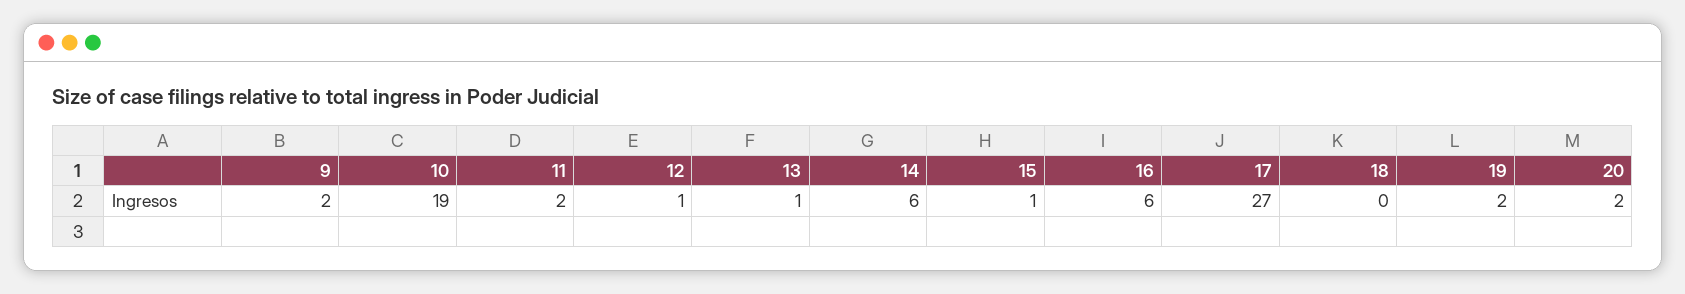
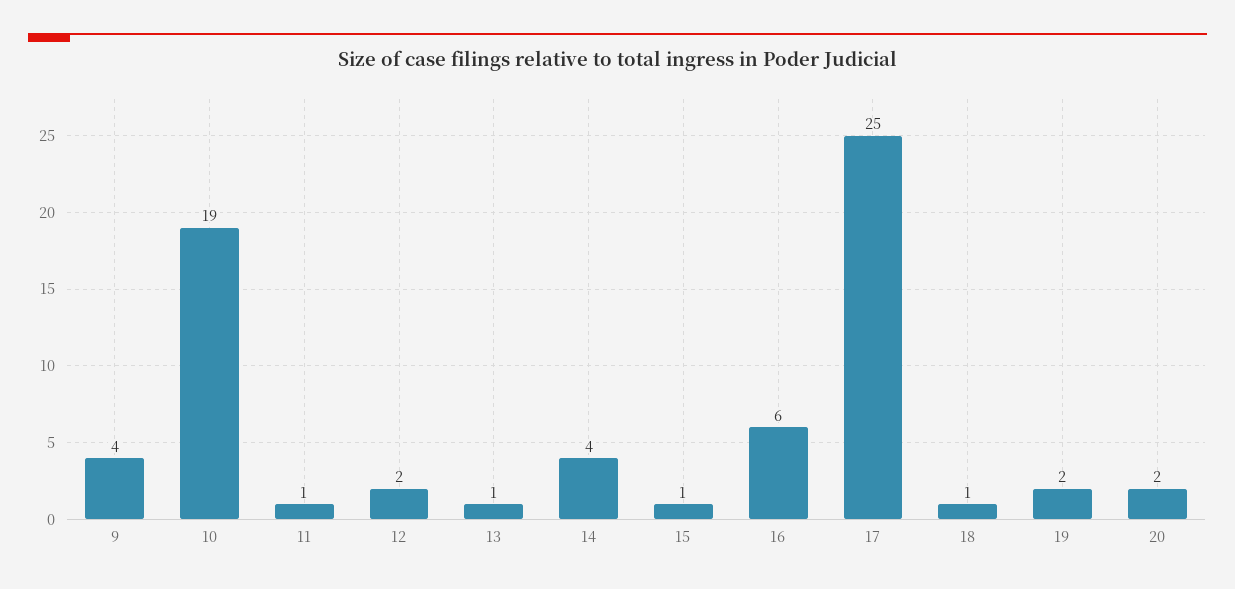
  {
-   "9": 2,
+   "9": 4,
    "10": 19,
-   "11": 2,
+   "11": 1,
-   "12": 1,
+   "12": 2,
    "13": 1,
-   "14": 6,
+   "14": 4,
    "15": 1,
    "16": 6,
-   "17": 27,
+   "17": 25,
-   "18": 0,
+   "18": 1,
    "19": 2,
    "20": 2
  }

